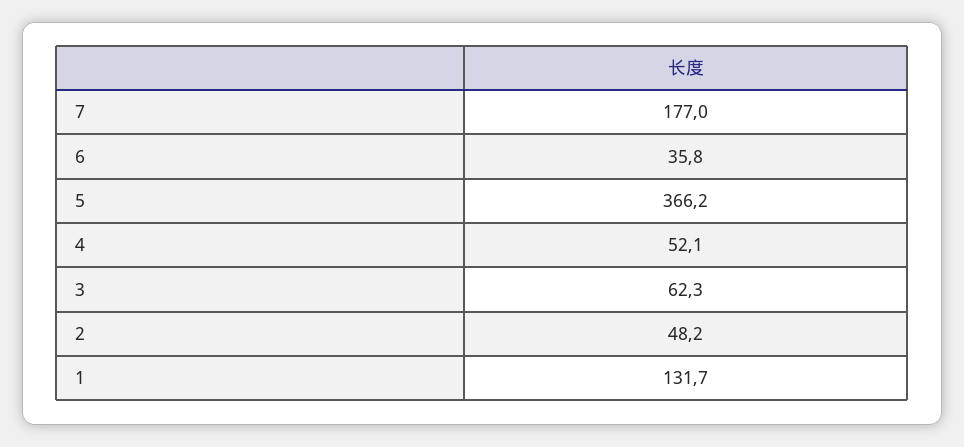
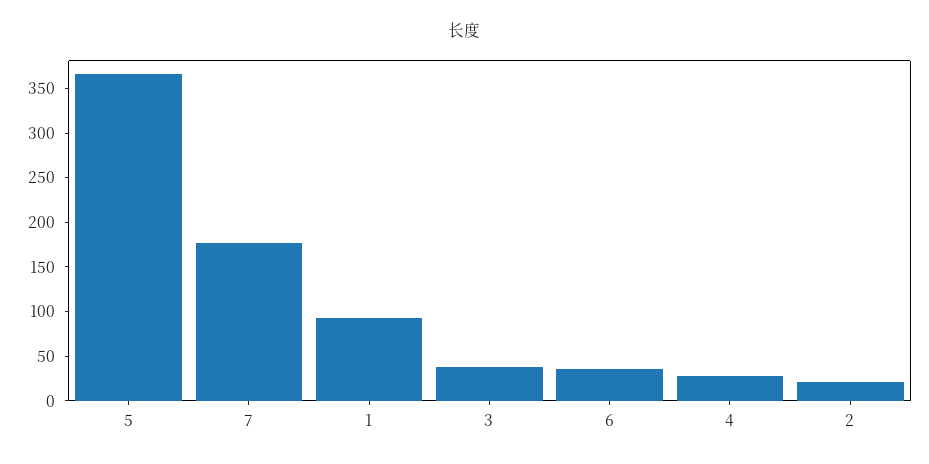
  {
    "7": 177,
    "6": 35.8,
    "5": 366.2,
-   "4": 52.1,
+   "4": 30,
-   "3": 62.3,
+   "3": 40,
-   "2": 48.2,
+   "2": 20,
-   "1": 131.7
+   "1": 90
  }

